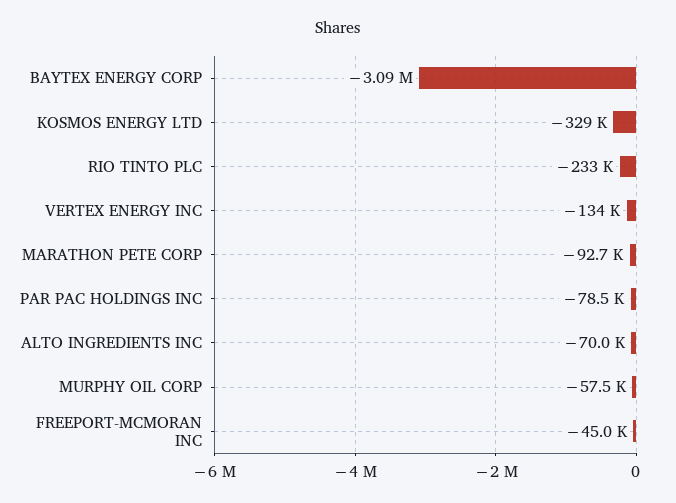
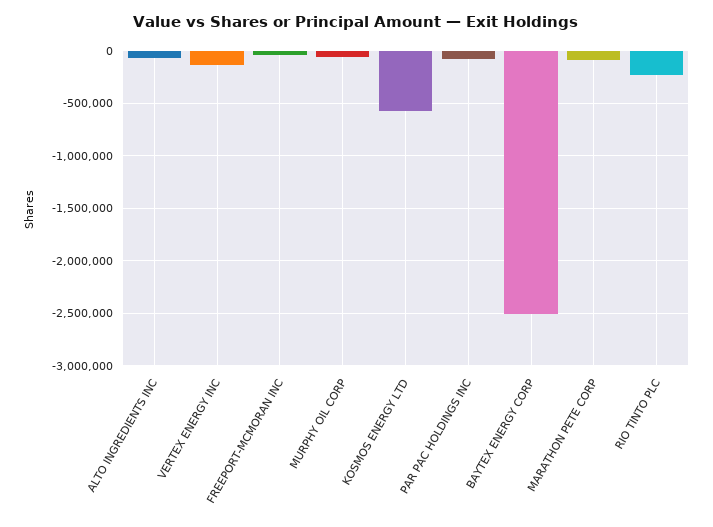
  {
-   "BAYTEX ENERGY CORP": -3090000,
+   "BAYTEX ENERGY CORP": -2500000,
-   "KOSMOS ENERGY LTD": -329000,
+   "KOSMOS ENERGY LTD": -600000,
    "RIO TINTO PLC": -233000,
    "VERTEX ENERGY INC": -134000,
    "MARATHON PETE CORP": -92700,
    "PAR PAC HOLDINGS INC": -78500,
    "ALTO INGREDIENTS INC": -70000,
    "MURPHY OIL CORP": -57500,
    "FREEPORT-MCMORAN INC": -45000
  }

